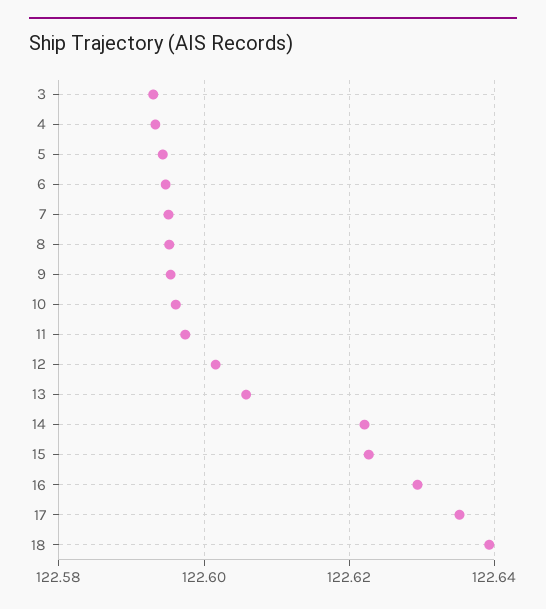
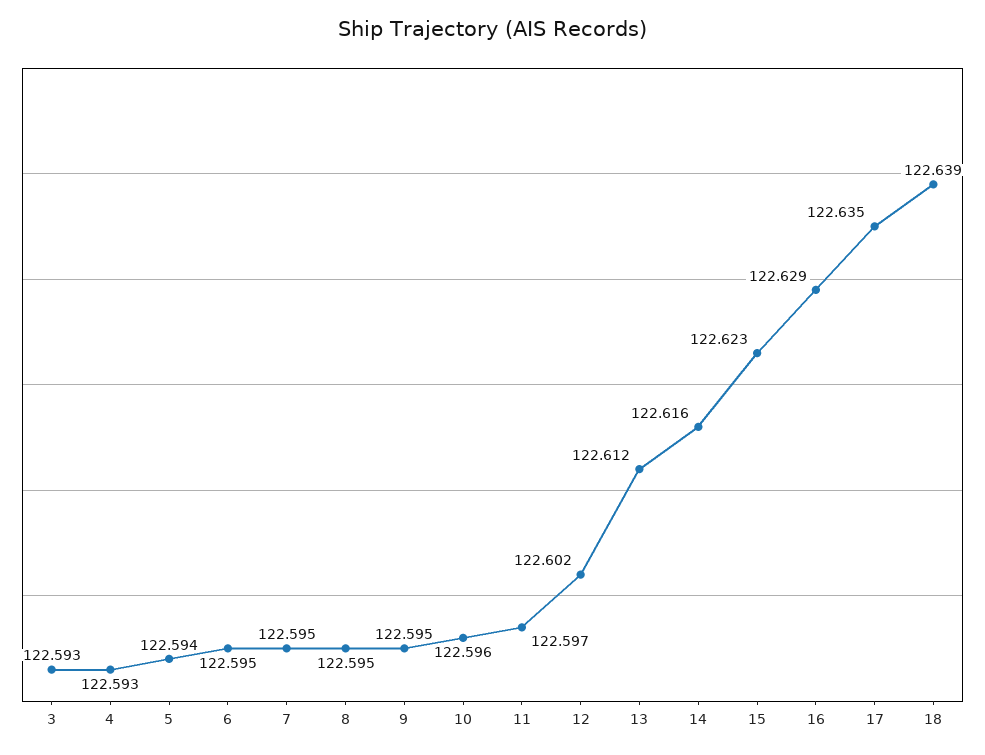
  {
    "3": 122.593,
    "4": 122.593,
    "5": 122.594,
    "6": 122.595,
    "7": 122.595,
    "8": 122.595,
    "9": 122.595,
    "10": 122.596,
    "11": 122.597,
    "12": 122.602,
-   "13": 122.606,
+   "13": 122.612,
-   "14": 122.622,
+   "14": 122.616,
    "15": 122.623,
    "16": 122.629,
    "17": 122.635,
    "18": 122.639
  }

